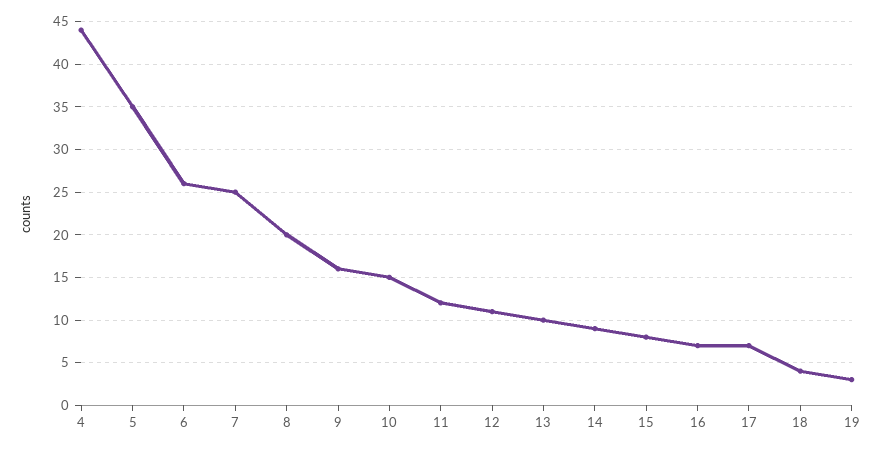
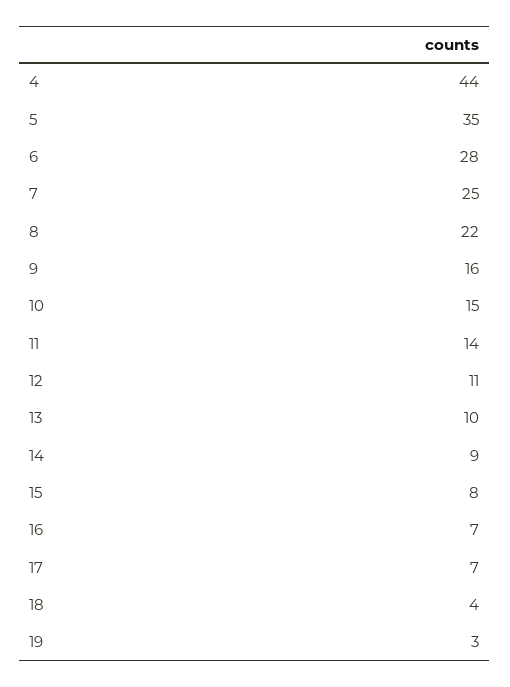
  {
    "4": 44,
    "5": 35,
-   "6": 26,
+   "6": 28,
    "7": 25,
-   "8": 20,
+   "8": 22,
    "9": 16,
    "10": 15,
-   "11": 12,
+   "11": 14,
    "12": 11,
    "13": 10,
    "14": 9,
    "15": 8,
    "16": 7,
    "17": 7,
    "18": 4,
    "19": 3
  }

